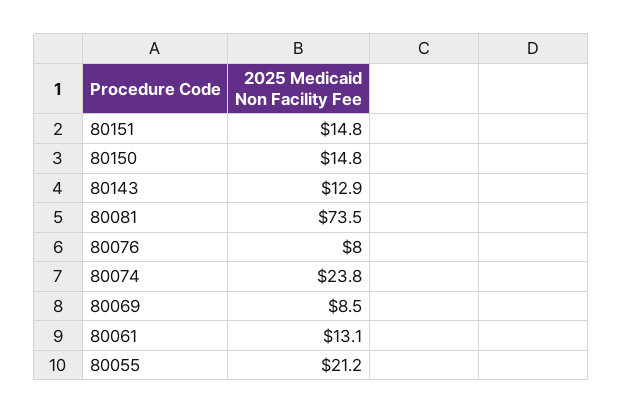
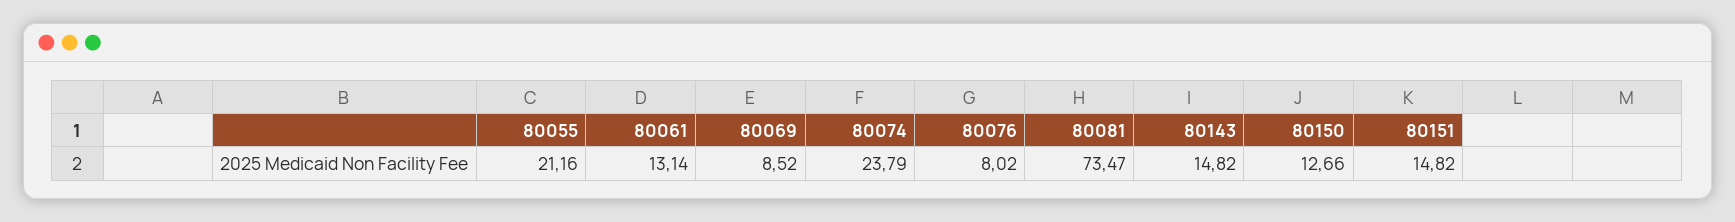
  {
    "80151": 14.82,
-   "80150": 14.8,
+   "80150": 12.66,
-   "80143": 12.9,
+   "80143": 14.82,
    "80081": 73.47,
    "80076": 8.02,
    "80074": 23.79,
    "80069": 8.52,
    "80061": 13.14,
    "80055": 21.16
  }

